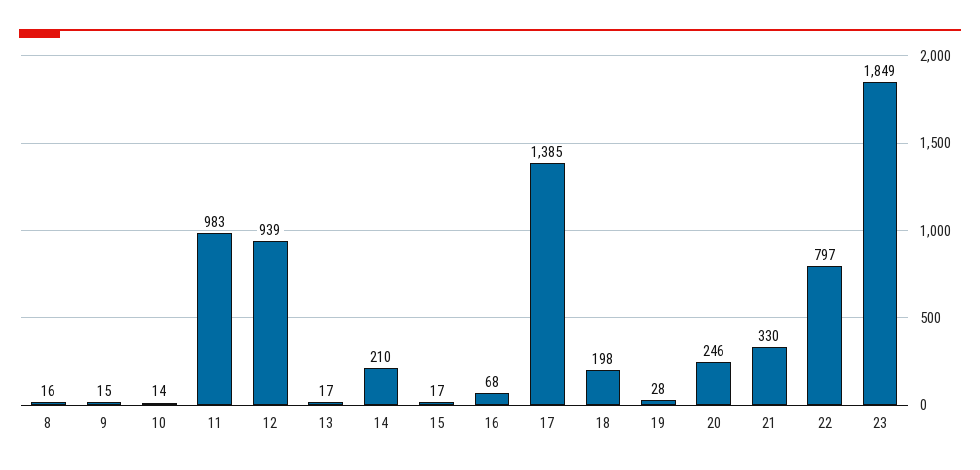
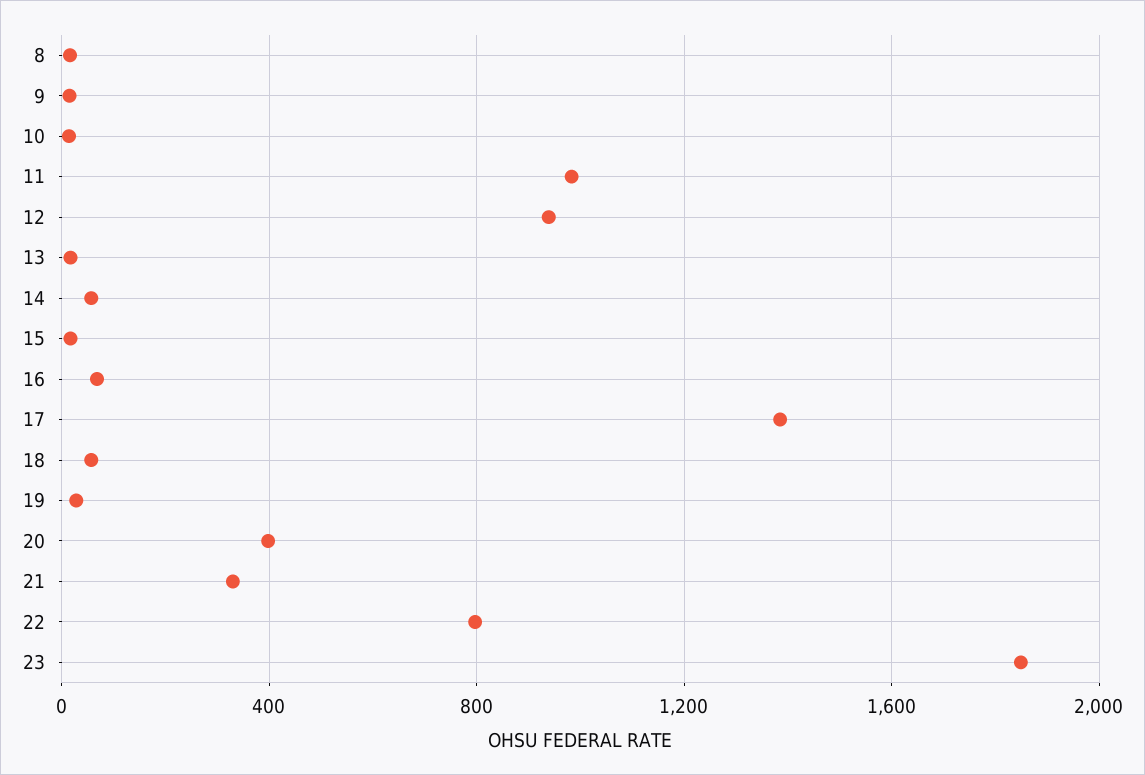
  {
    "8": 16,
    "9": 15,
    "10": 14,
    "11": 983,
    "12": 939,
    "13": 17,
-   "14": 210,
+   "14": 50,
    "15": 17,
    "16": 68,
    "17": 1385,
-   "18": 198,
+   "18": 50,
    "19": 28,
-   "20": 246,
+   "20": 400,
    "21": 330,
    "22": 797,
    "23": 1849
  }

